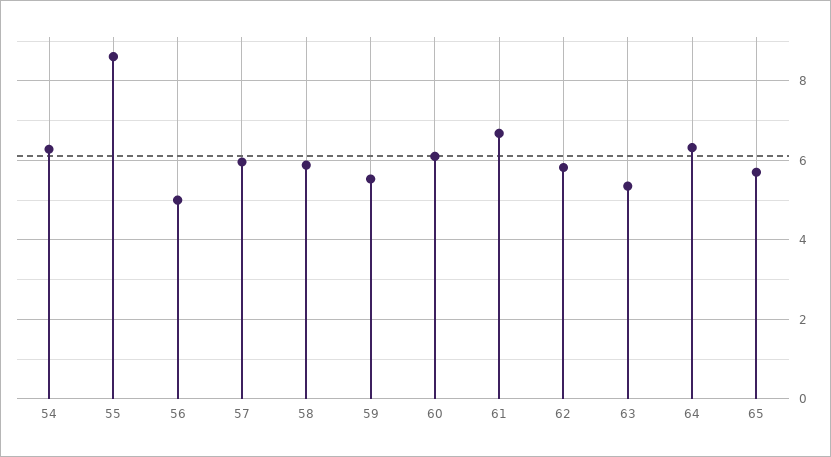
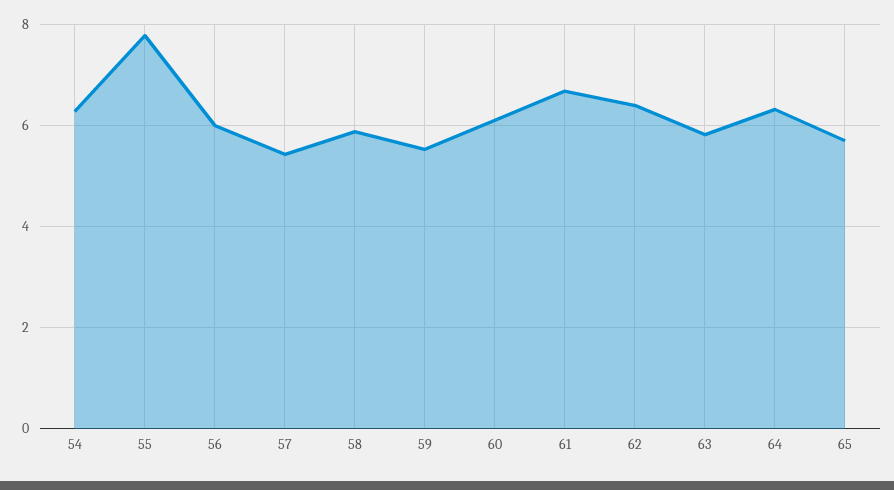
  {
    "54": 6.2,
-   "55": 8.6,
+   "55": 7.8,
-   "56": 5,
+   "56": 6,
-   "57": 6,
+   "57": 5.4,
    "58": 5.8,
    "59": 5.6,
    "60": 6.2,
    "61": 6.6,
-   "62": 5.8,
+   "62": 6.4,
-   "63": 5.4,
+   "63": 5.8,
    "64": 6.4,
    "65": 5.8
  }

